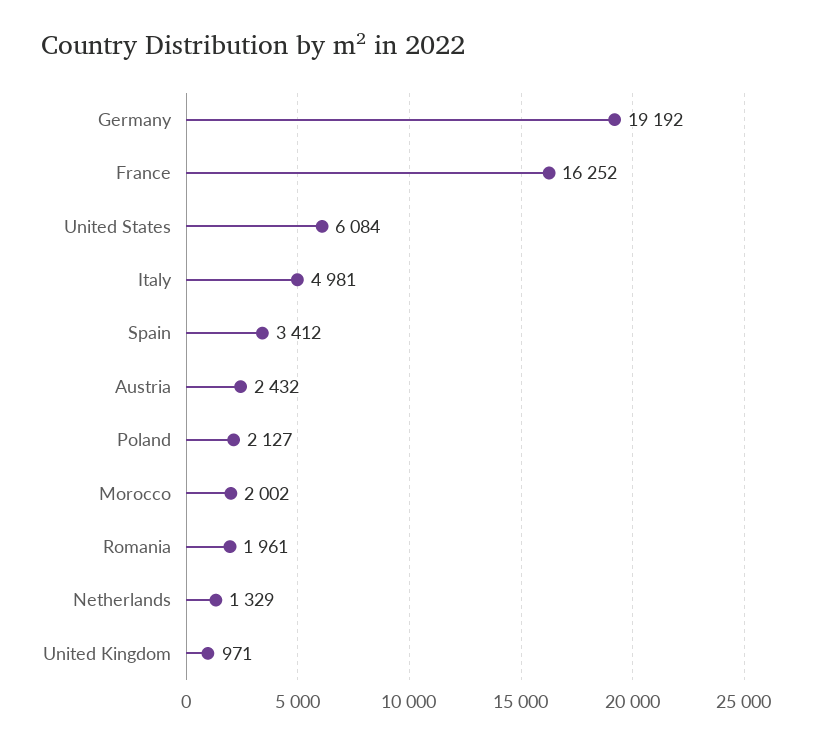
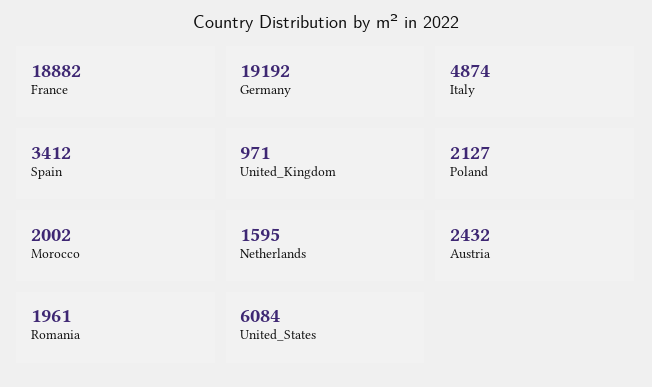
  {
    "Germany": 19192,
-   "France": 16252,
+   "France": 18882,
    "United States": 6084,
-   "Italy": 4981,
+   "Italy": 4874,
    "Spain": 3412,
    "Austria": 2432,
    "Poland": 2127,
    "Morocco": 2002,
    "Romania": 1961,
-   "Netherlands": 1329,
+   "Netherlands": 1595,
    "United Kingdom": 971
  }

